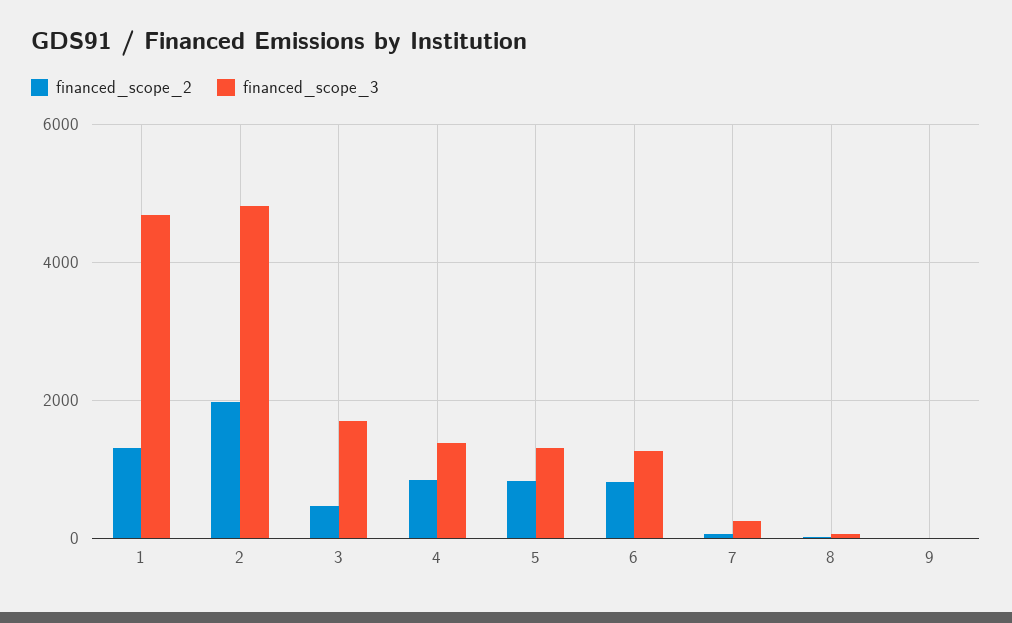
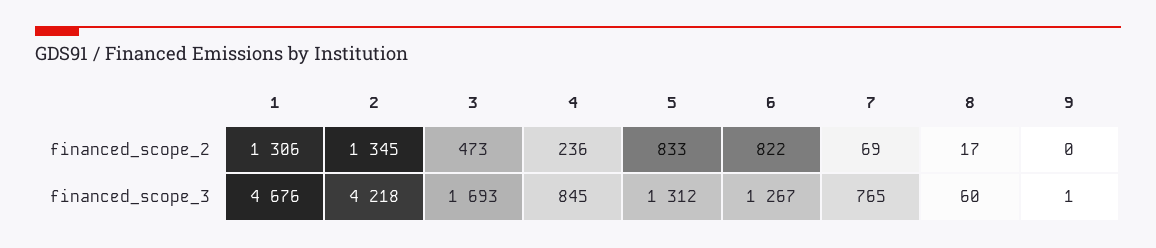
  {
    "financed_scope_2": {
      "1": 1306,
-     "2": 2000,
+     "2": 1345,
      "3": 473,
-     "4": 800,
+     "4": 236,
      "5": 833,
      "6": 822,
      "7": 69,
      "8": 17,
      "9": 0
    },
    "financed_scope_3": {
      "1": 4676,
-     "2": 4800,
+     "2": 4218,
      "3": 1693,
-     "4": 1400,
+     "4": 845,
      "5": 1312,
      "6": 1267,
-     "7": 200,
+     "7": 765,
      "8": 60,
      "9": 1
    }
  }

